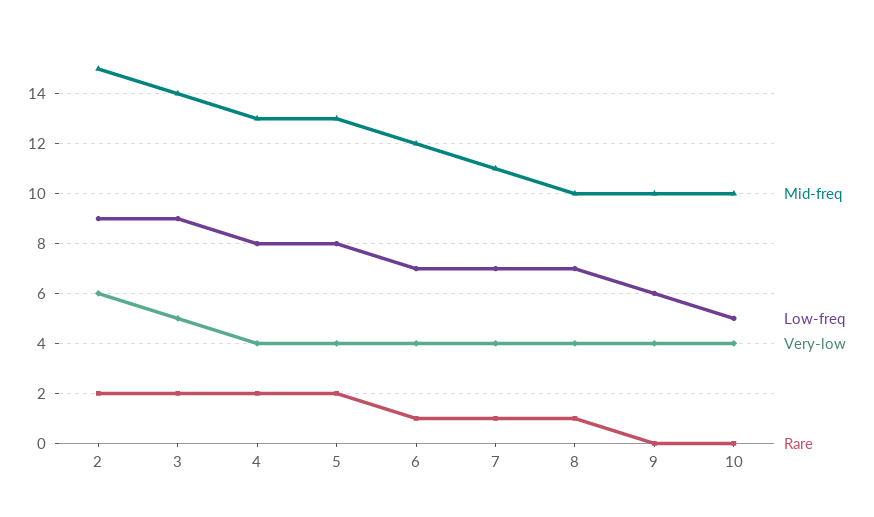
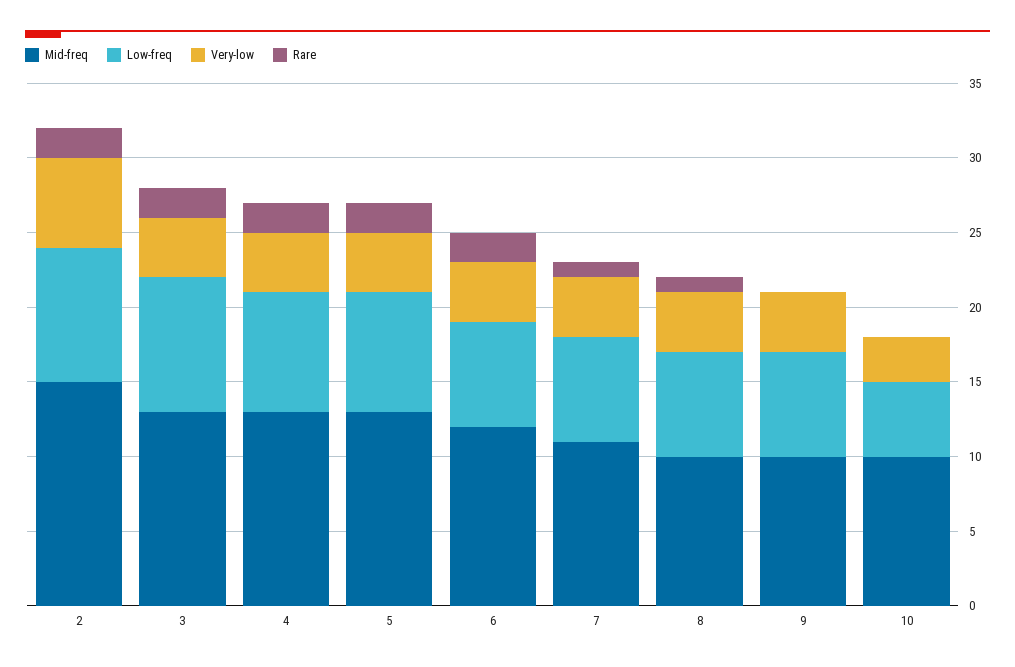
  {
    "Mid-freq": {
      "2": 15,
-     "3": 14,
+     "3": 13,
      "4": 13,
      "5": 13,
      "6": 12,
      "7": 11,
      "8": 10,
      "9": 10,
      "10": 10
    },
    "Low-freq": {
      "2": 9,
      "3": 9,
      "4": 8,
      "5": 8,
      "6": 7,
      "7": 7,
      "8": 7,
-     "9": 6,
+     "9": 7,
      "10": 5
    },
    "Very-low": {
      "2": 6,
-     "3": 5,
+     "3": 4,
      "4": 4,
      "5": 4,
      "6": 4,
      "7": 4,
      "8": 4,
      "9": 4,
-     "10": 4
+     "10": 3
    },
    "Rare": {
      "2": 2,
      "3": 2,
      "4": 2,
      "5": 2,
-     "6": 1,
+     "6": 2,
      "7": 1,
      "8": 1,
      "9": 0,
      "10": 0
    }
  }

